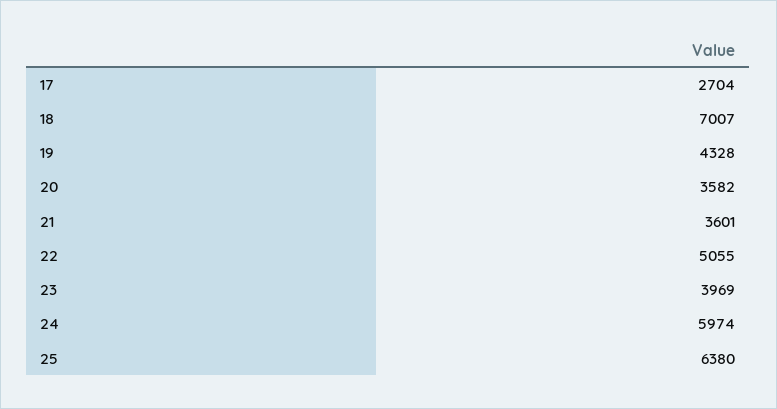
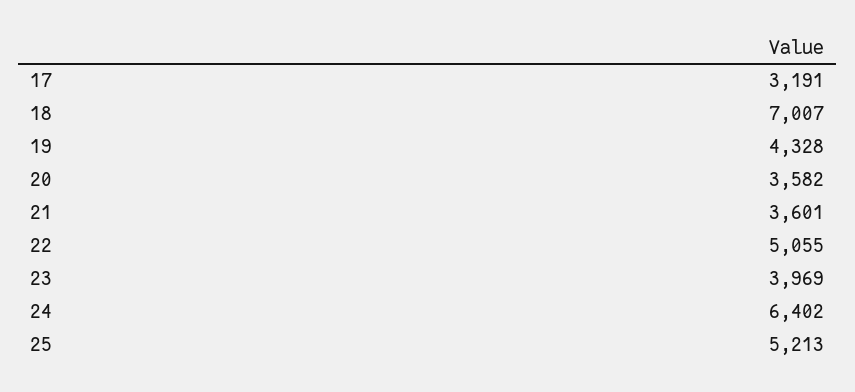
  {
-   "17": 2704,
+   "17": 3191,
    "18": 7007,
    "19": 4328,
    "20": 3582,
    "21": 3601,
    "22": 5055,
    "23": 3969,
-   "24": 5974,
+   "24": 6402,
-   "25": 6380
+   "25": 5213
  }

